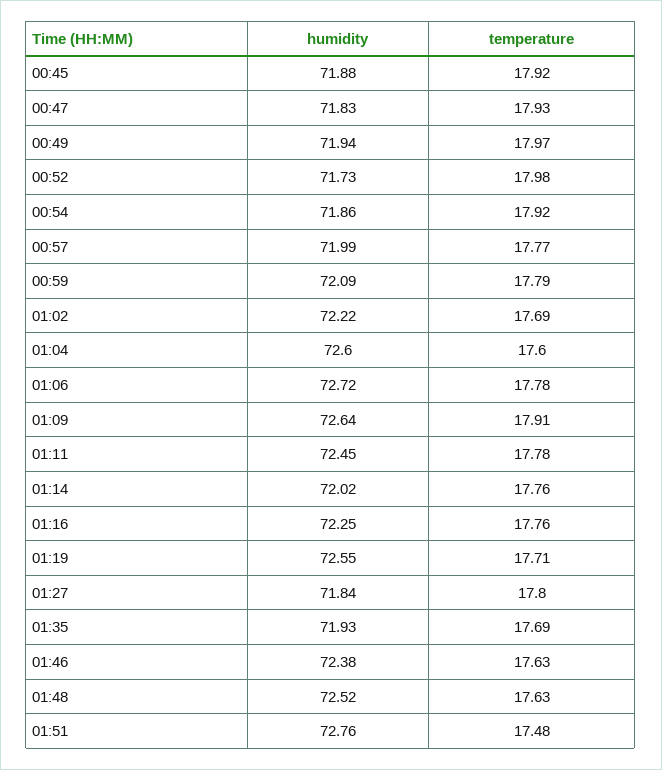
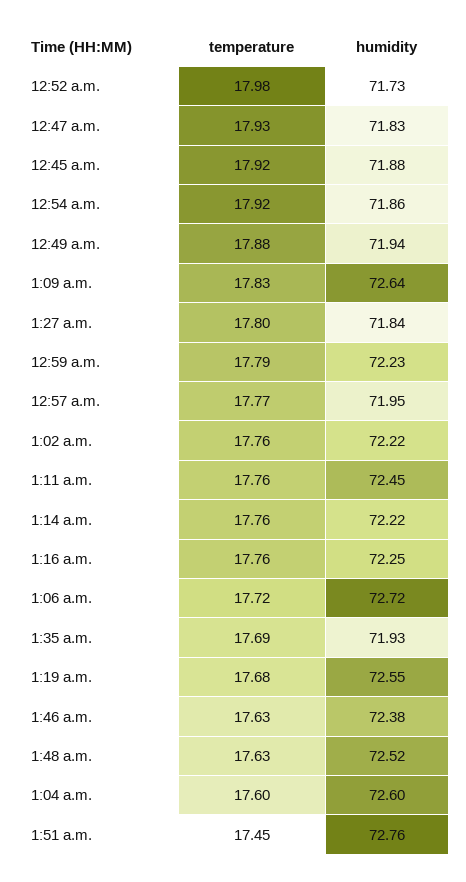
  {
    "humidity": {
      "00:45": 71.88,
      "00:47": 71.83,
      "00:49": 71.94,
      "00:52": 71.73,
      "00:54": 71.86,
-     "00:57": 71.99,
+     "00:57": 71.95,
-     "00:59": 72.09,
+     "00:59": 72.23,
      "01:02": 72.22,
      "01:04": 72.6,
      "01:06": 72.72,
      "01:09": 72.64,
      "01:11": 72.45,
-     "01:14": 72.02,
+     "01:14": 72.22,
      "01:16": 72.25,
      "01:19": 72.55,
      "01:27": 71.84,
      "01:35": 71.93,
      "01:46": 72.38,
      "01:48": 72.52,
      "01:51": 72.76
    },
    "temperature": {
      "00:45": 17.92,
      "00:47": 17.93,
-     "00:49": 17.97,
+     "00:49": 17.88,
      "00:52": 17.98,
      "00:54": 17.92,
      "00:57": 17.77,
      "00:59": 17.79,
-     "01:02": 17.69,
+     "01:02": 17.76,
      "01:04": 17.6,
-     "01:06": 17.78,
+     "01:06": 17.72,
-     "01:09": 17.91,
+     "01:09": 17.83,
-     "01:11": 17.78,
+     "01:11": 17.76,
      "01:14": 17.76,
      "01:16": 17.76,
-     "01:19": 17.71,
+     "01:19": 17.68,
      "01:27": 17.8,
      "01:35": 17.69,
      "01:46": 17.63,
      "01:48": 17.63,
-     "01:51": 17.48
+     "01:51": 17.45
    }
  }

